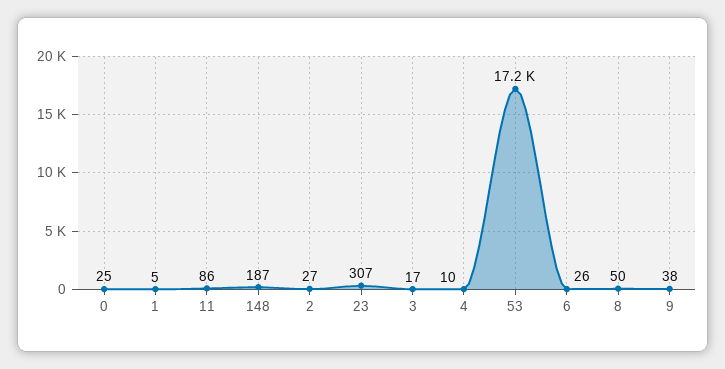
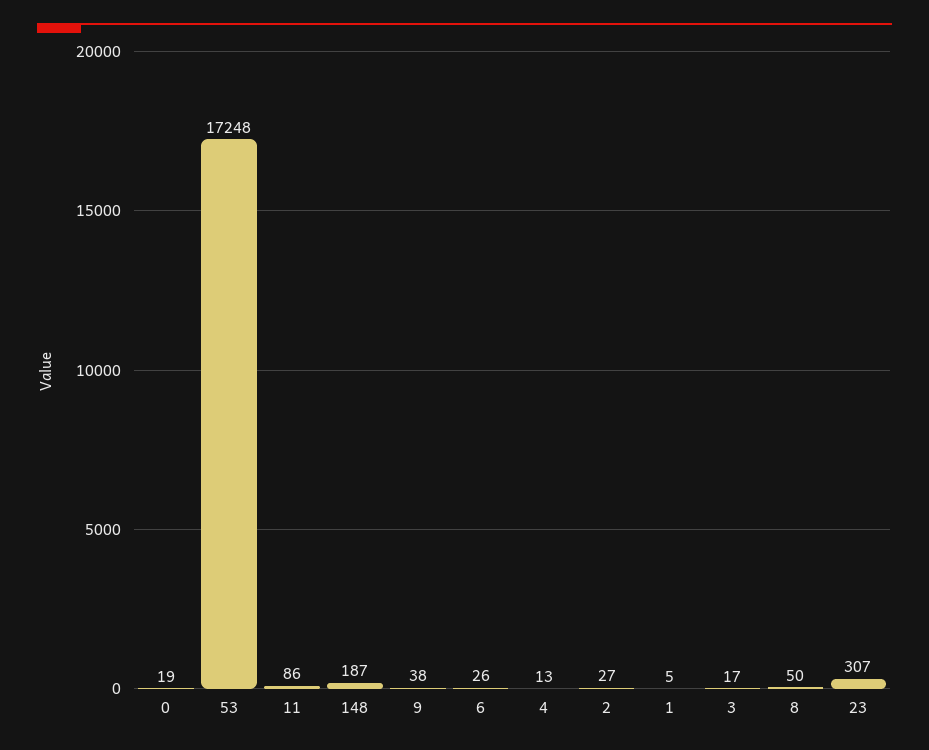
  {
-   "0": 25,
+   "0": 19,
    "1": 5,
    "11": 86,
    "148": 187,
    "2": 27,
    "23": 307,
    "3": 17,
-   "4": 10,
+   "4": 13,
    "53": 17248,
    "6": 26,
    "8": 50,
    "9": 38
  }

